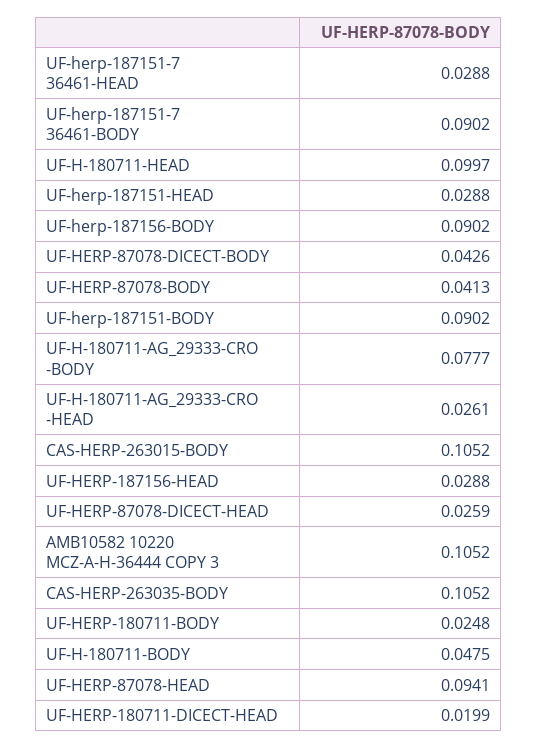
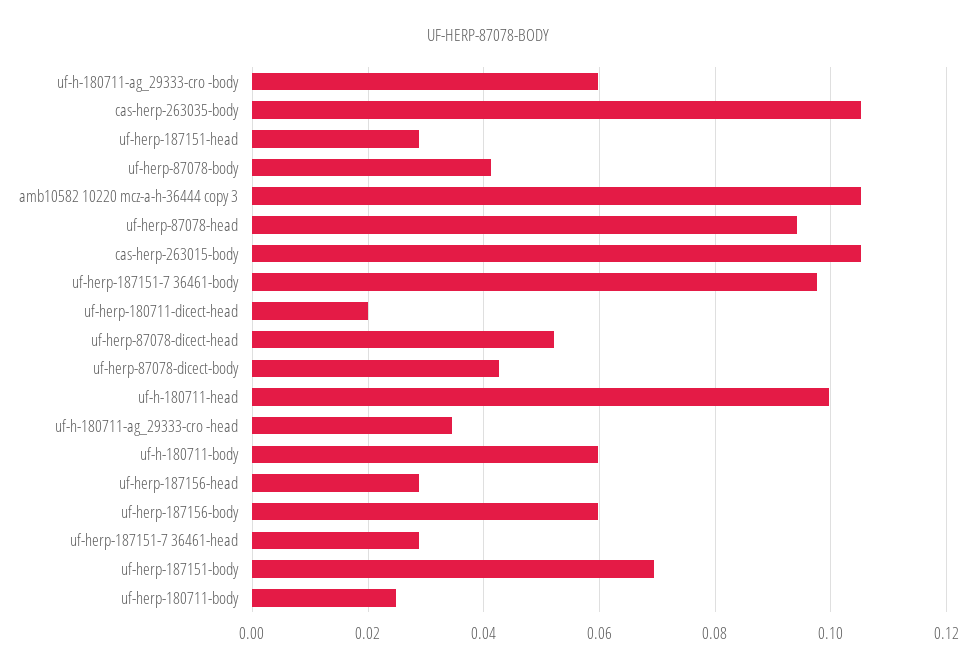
  {
    "UF-herp-187151-7 36461-HEAD": 0.0288,
-   "UF-herp-187151-7 36461-BODY": 0.0902,
+   "UF-herp-187151-7 36461-BODY": 0.098,
    "UF-H-180711-HEAD": 0.0997,
    "UF-herp-187151-HEAD": 0.0288,
-   "UF-herp-187156-BODY": 0.0902,
+   "UF-herp-187156-BODY": 0.06,
    "UF-HERP-87078-DICECT-BODY": 0.0426,
    "UF-HERP-87078-BODY": 0.0413,
-   "UF-herp-187151-BODY": 0.0902,
+   "UF-herp-187151-BODY": 0.07,
-   "UF-H-180711-AG_29333-CRO -BODY": 0.0777,
+   "UF-H-180711-AG_29333-CRO -BODY": 0.06,
-   "UF-H-180711-AG_29333-CRO -HEAD": 0.0261,
+   "UF-H-180711-AG_29333-CRO -HEAD": 0.034,
    "CAS-HERP-263015-BODY": 0.1052,
    "UF-HERP-187156-HEAD": 0.0288,
-   "UF-HERP-87078-DICECT-HEAD": 0.0259,
+   "UF-HERP-87078-DICECT-HEAD": 0.052,
    "AMB10582 10220 MCZ-A-H-36444 COPY 3": 0.1052,
    "CAS-HERP-263035-BODY": 0.1052,
    "UF-HERP-180711-BODY": 0.0248,
-   "UF-H-180711-BODY": 0.0475,
+   "UF-H-180711-BODY": 0.06,
    "UF-HERP-87078-HEAD": 0.0941,
    "UF-HERP-180711-DICECT-HEAD": 0.0199
  }

